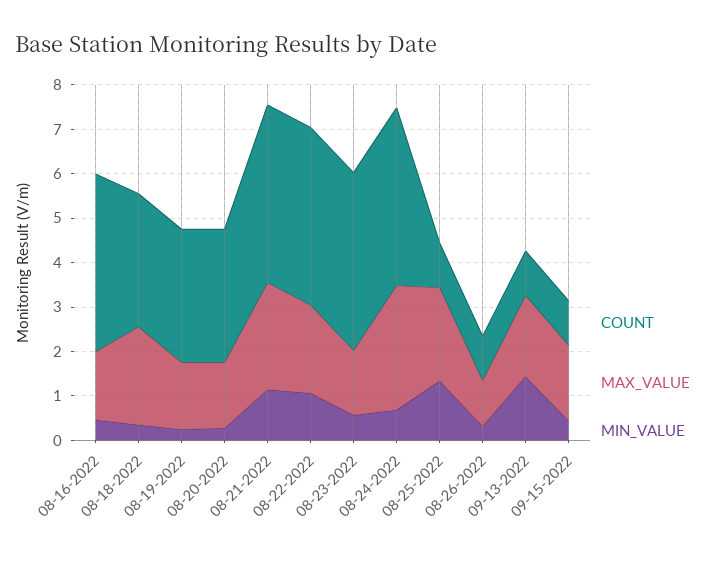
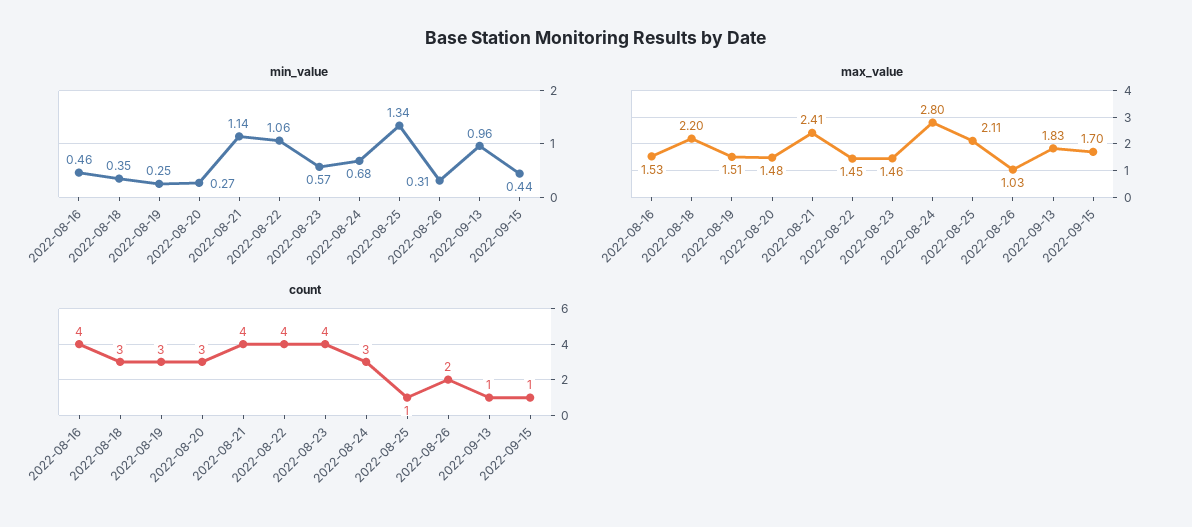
  {
    "COUNT": {
      "08-16-2022": 4,
      "08-18-2022": 3,
      "08-19-2022": 3,
      "08-20-2022": 3,
      "08-21-2022": 4,
      "08-22-2022": 4,
      "08-23-2022": 4,
-     "08-24-2022": 4,
+     "08-24-2022": 3,
      "08-25-2022": 1,
-     "08-26-2022": 1,
+     "08-26-2022": 2,
      "09-13-2022": 1,
      "09-15-2022": 1
    },
    "MAX_VALUE": {
      "08-16-2022": 1.53,
      "08-18-2022": 2.2,
      "08-19-2022": 1.51,
      "08-20-2022": 1.48,
      "08-21-2022": 2.41,
-     "08-22-2022": 2,
+     "08-22-2022": 1.45,
      "08-23-2022": 1.46,
      "08-24-2022": 2.8,
      "08-25-2022": 2.11,
      "08-26-2022": 1.03,
      "09-13-2022": 1.83,
      "09-15-2022": 1.7
    },
    "MIN_VALUE": {
      "08-16-2022": 0.46,
      "08-18-2022": 0.35,
      "08-19-2022": 0.25,
      "08-20-2022": 0.27,
      "08-21-2022": 1.14,
      "08-22-2022": 1.06,
      "08-23-2022": 0.57,
      "08-24-2022": 0.68,
      "08-25-2022": 1.34,
      "08-26-2022": 0.31,
-     "09-13-2022": 1.4,
+     "09-13-2022": 0.96,
      "09-15-2022": 0.44
    }
  }

